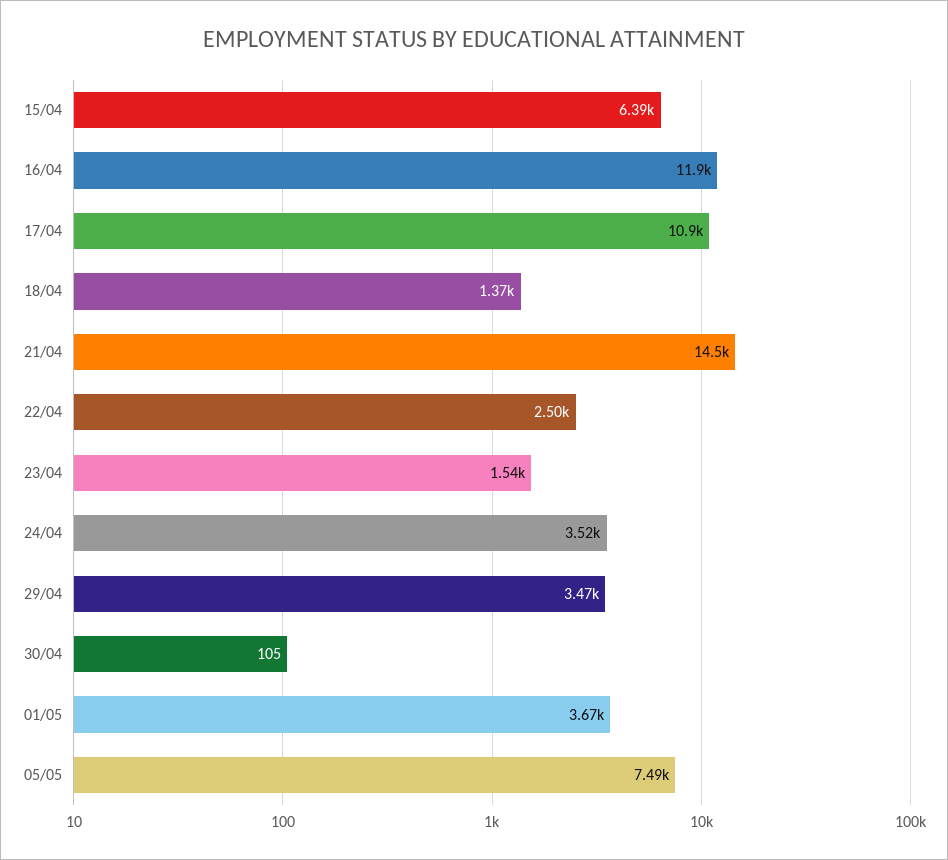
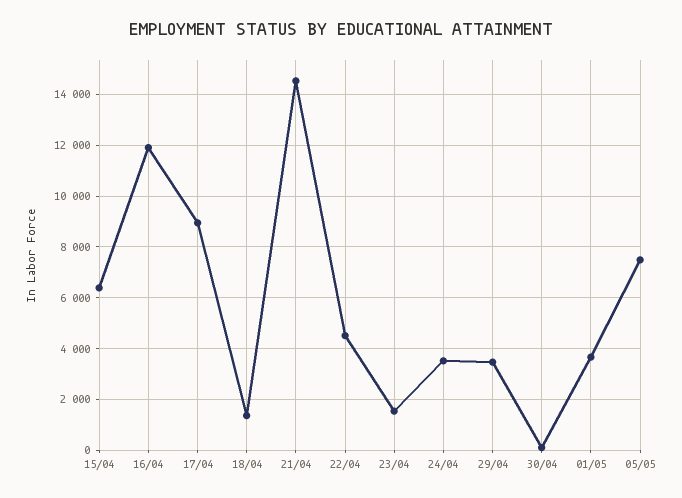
  {
    "15/04": 6390,
    "16/04": 11900,
-   "17/04": 10900,
+   "17/04": 9000,
    "18/04": 1370,
    "21/04": 14500,
-   "22/04": 2500,
+   "22/04": 4500,
    "23/04": 1540,
    "24/04": 3520,
    "29/04": 3470,
    "30/04": 105,
    "01/05": 3670,
    "05/05": 7490
  }

